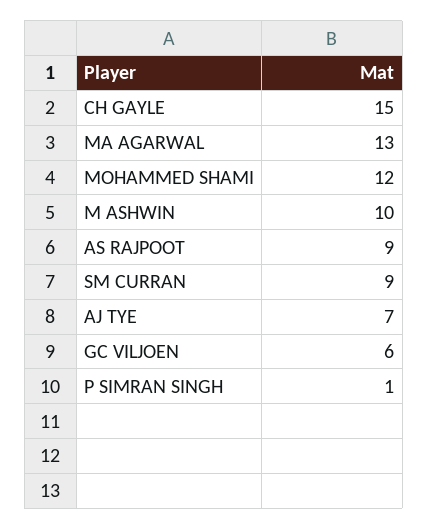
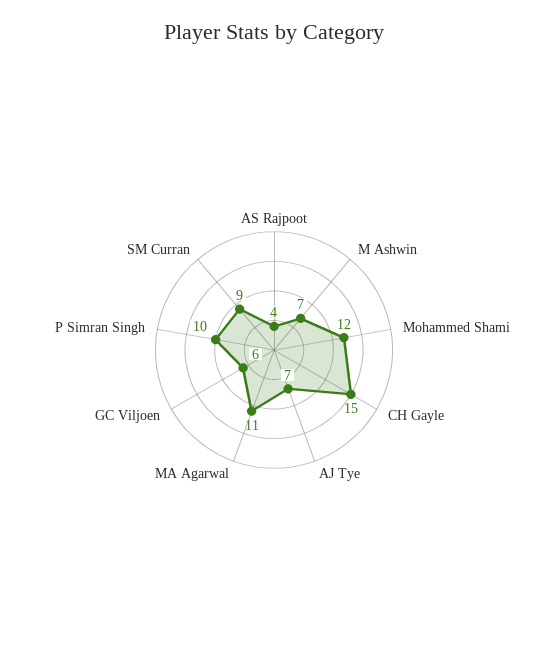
  {
    "CH GAYLE": 15,
-   "MA AGARWAL": 13,
+   "MA AGARWAL": 11,
    "MOHAMMED SHAMI": 12,
-   "M ASHWIN": 10,
+   "M ASHWIN": 7,
-   "AS RAJPOOT": 9,
+   "AS RAJPOOT": 4,
    "SM CURRAN": 9,
    "AJ TYE": 7,
    "GC VILJOEN": 6,
-   "P SIMRAN SINGH": 1
+   "P SIMRAN SINGH": 10
  }

